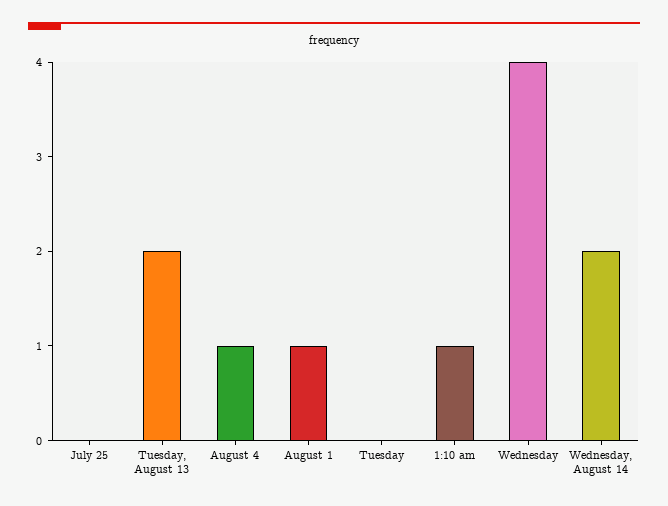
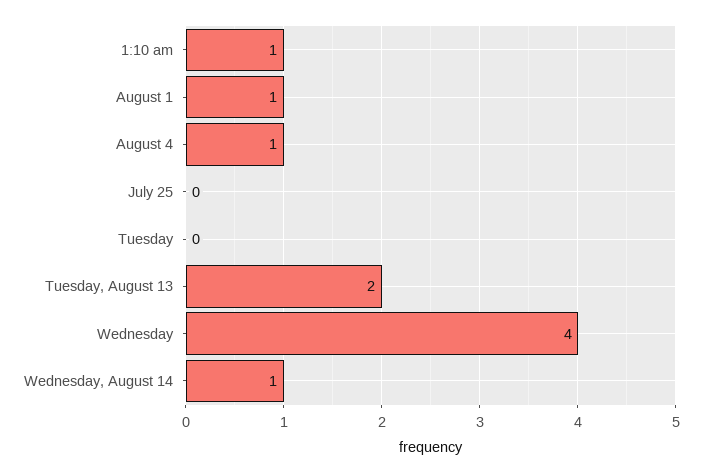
  {
    "July 25": 0,
    "Tuesday, August 13": 2,
    "August 4": 1,
    "August 1": 1,
    "Tuesday": 0,
    "1:10 am": 1,
    "Wednesday": 4,
-   "Wednesday, August 14": 2
+   "Wednesday, August 14": 1
  }

